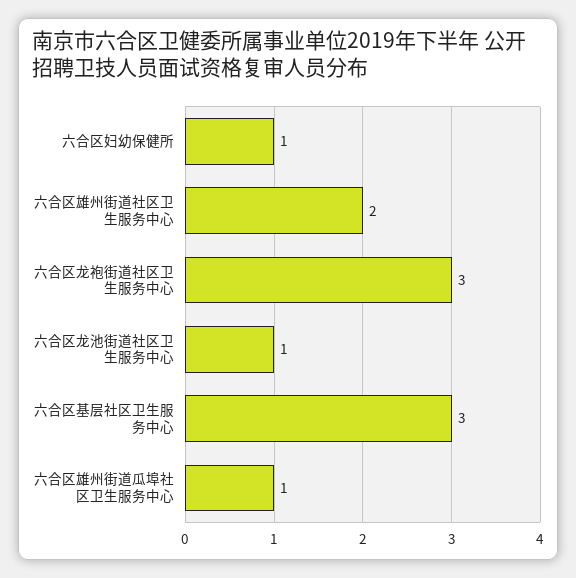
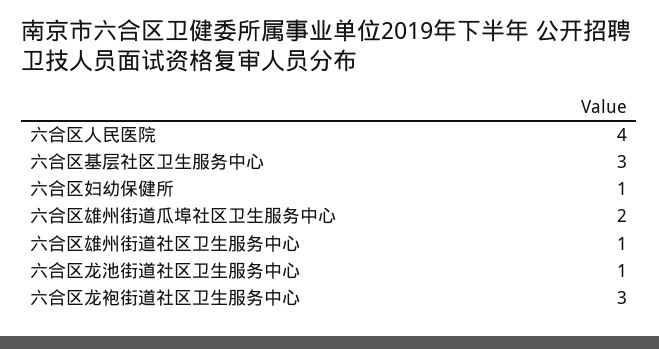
  {
    "六合区妇幼保健所": 1,
-   "六合区雄州街道社区卫生服务中心": 2,
+   "六合区雄州街道社区卫生服务中心": 1,
    "六合区龙袍街道社区卫生服务中心": 3,
    "六合区龙池街道社区卫生服务中心": 1,
    "六合区基层社区卫生服务中心": 3,
-   "六合区雄州街道瓜埠社区卫生服务中心": 1
+   "六合区雄州街道瓜埠社区卫生服务中心": 2,
+   "六合区人民医院": 4
  }

